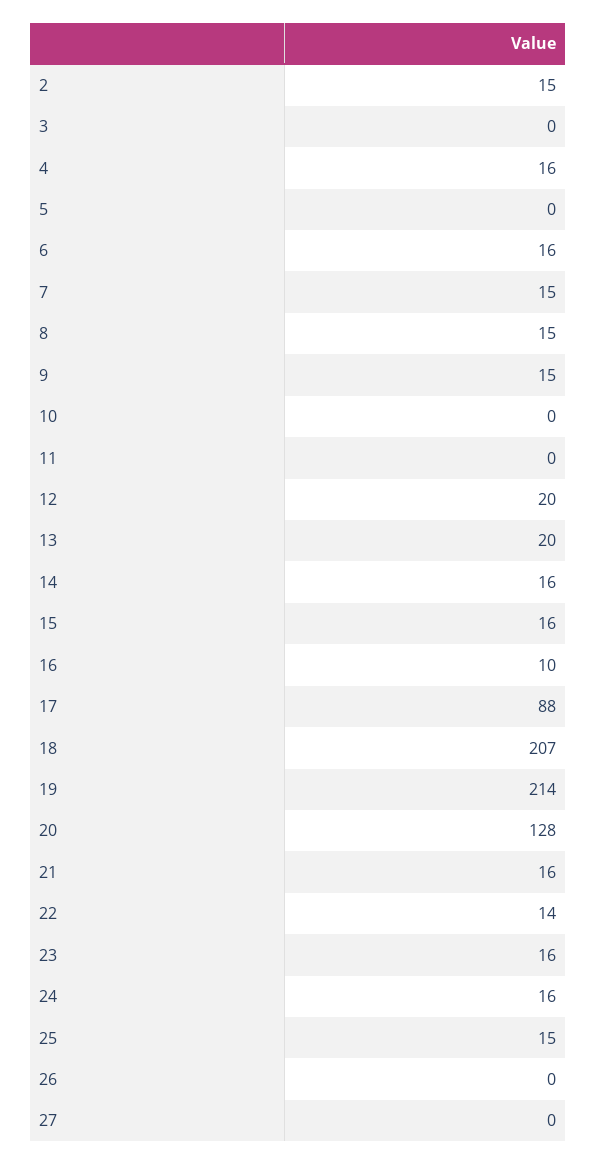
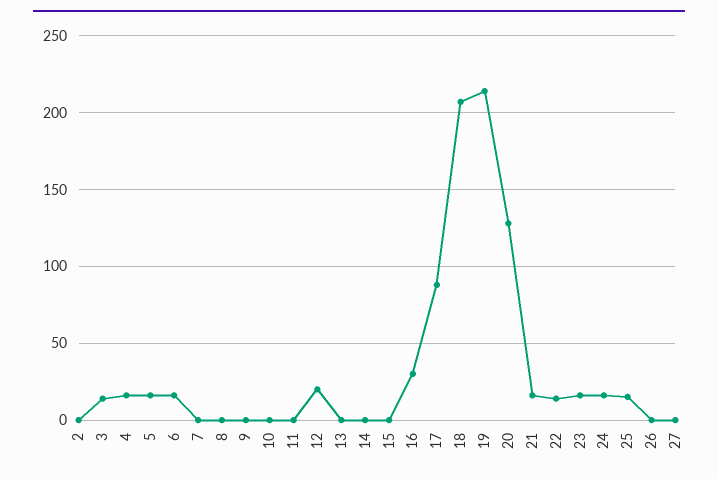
  {
-   "2": 15,
+   "2": 0,
-   "3": 0,
+   "3": 15,
    "4": 16,
-   "5": 0,
+   "5": 15,
    "6": 16,
-   "7": 15,
+   "7": 0,
-   "8": 15,
+   "8": 0,
-   "9": 15,
+   "9": 0,
    "10": 0,
    "11": 0,
    "12": 20,
-   "13": 20,
+   "13": 0,
-   "14": 16,
+   "14": 0,
-   "15": 16,
+   "15": 0,
-   "16": 10,
+   "16": 30,
    "17": 88,
    "18": 207,
    "19": 214,
    "20": 128,
    "21": 16,
    "22": 14,
    "23": 16,
    "24": 16,
    "25": 15,
    "26": 0,
    "27": 0
  }

